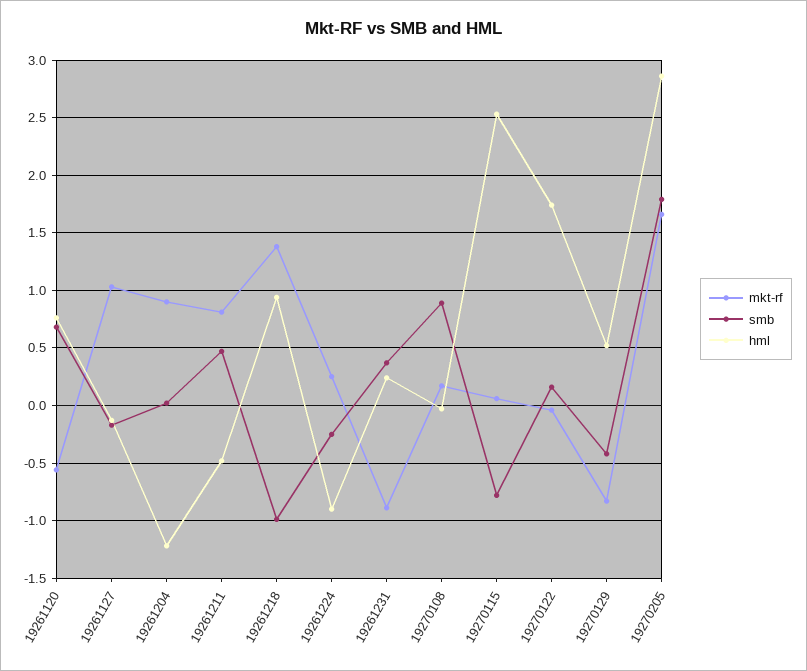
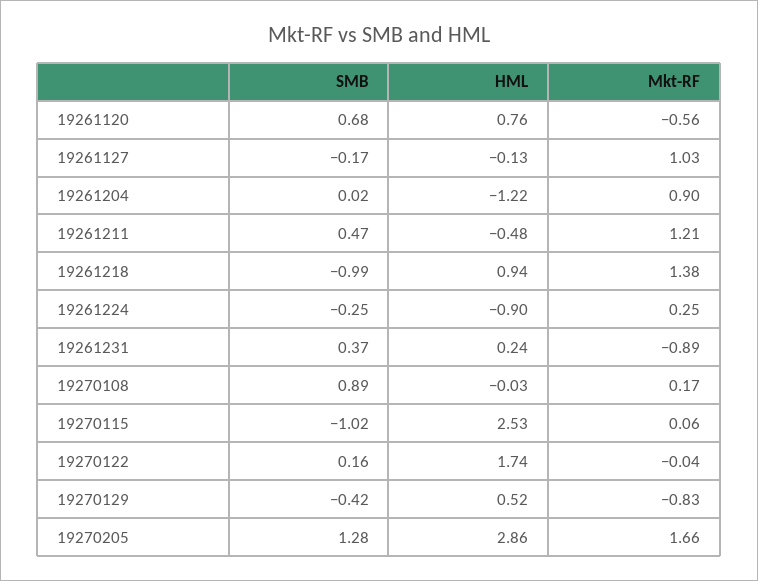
  {
    "mkt-rf": {
      "19261120": -0.56,
      "19261127": 1.03,
      "19261204": 0.9,
-     "19261211": 0.8,
+     "19261211": 1.21,
      "19261218": 1.38,
      "19261224": 0.25,
      "19261231": -0.89,
      "19270108": 0.17,
      "19270115": 0.06,
      "19270122": -0.04,
      "19270129": -0.83,
      "19270205": 1.66
    },
    "smb": {
      "19261120": 0.68,
      "19261127": -0.17,
      "19261204": 0.02,
      "19261211": 0.47,
      "19261218": -0.99,
      "19261224": -0.25,
      "19261231": 0.37,
      "19270108": 0.89,
-     "19270115": -0.8,
+     "19270115": -1.02,
      "19270122": 0.16,
      "19270129": -0.42,
-     "19270205": 1.8
+     "19270205": 1.28
    },
    "hml": {
      "19261120": 0.76,
      "19261127": -0.13,
      "19261204": -1.22,
      "19261211": -0.48,
      "19261218": 0.94,
      "19261224": -0.9,
      "19261231": 0.24,
      "19270108": -0.03,
      "19270115": 2.53,
      "19270122": 1.74,
      "19270129": 0.52,
      "19270205": 2.86
    }
  }

